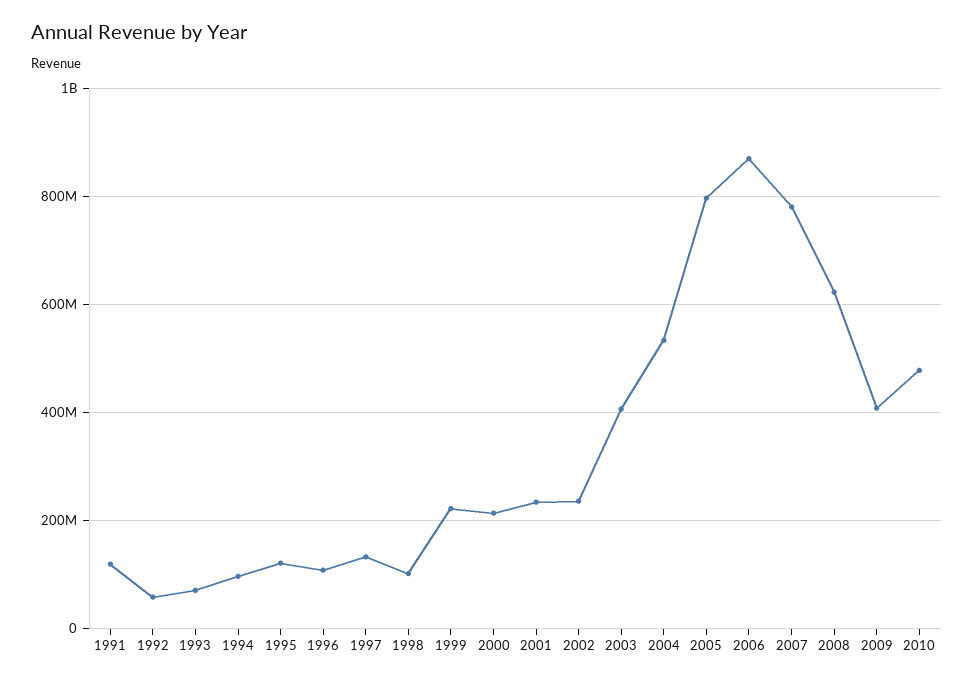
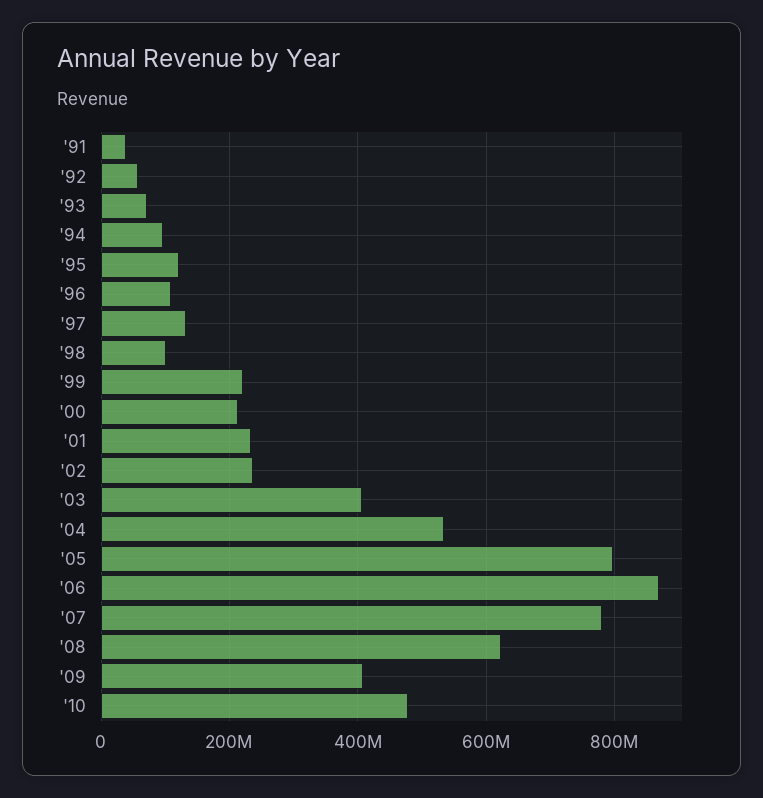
  {
-   "1991": 120000000,
+   "1991": 40000000,
    "1992": 60000000,
    "1993": 80000000,
    "1994": 100000000,
    "1995": 120000000,
    "1996": 100000000,
    "1997": 140000000,
    "1998": 100000000,
    "1999": 220000000,
    "2000": 220000000,
    "2001": 240000000,
    "2002": 240000000,
    "2003": 400000000,
    "2004": 540000000,
    "2005": 800000000,
    "2006": 880000000,
    "2007": 780000000,
    "2008": 620000000,
    "2009": 400000000,
    "2010": 480000000
  }

